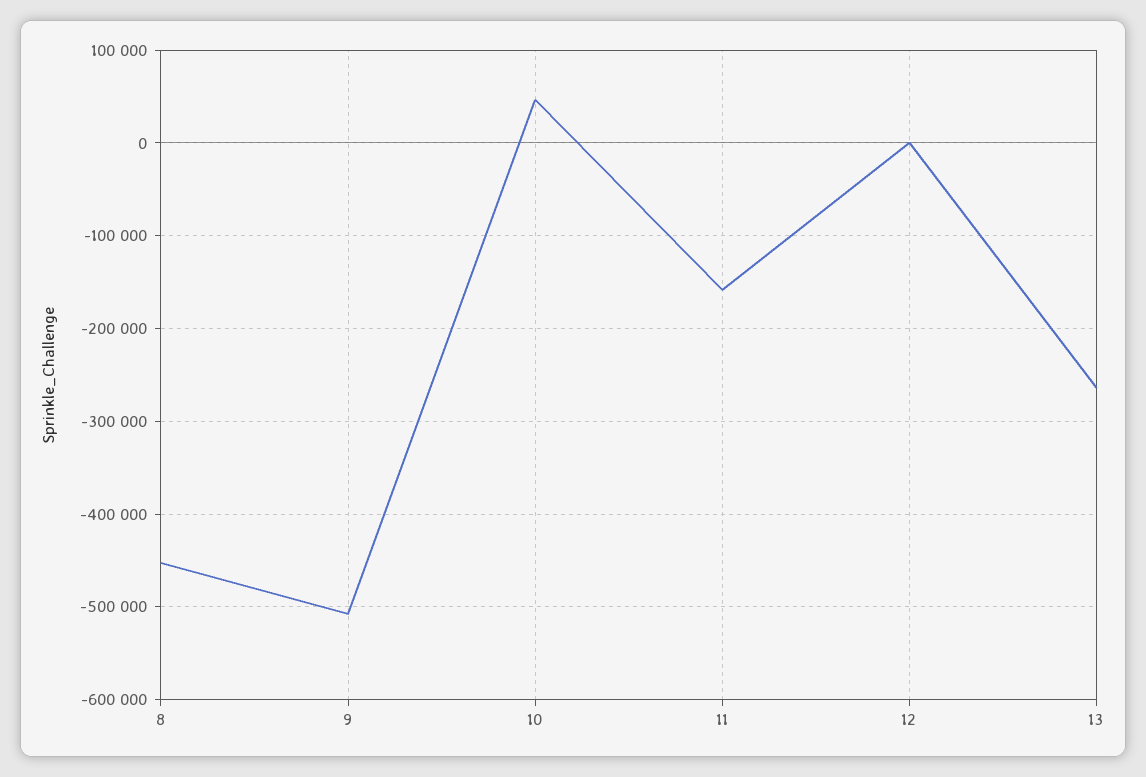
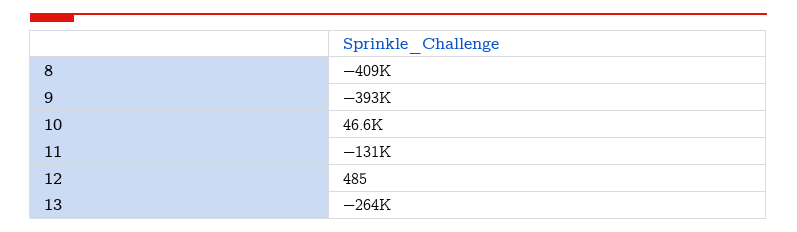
  {
-   "8": -450000,
+   "8": -409000,
-   "9": -510000,
+   "9": -393000,
    "10": 46600,
-   "11": -160000,
+   "11": -131000,
    "12": 485,
    "13": -264000
  }

